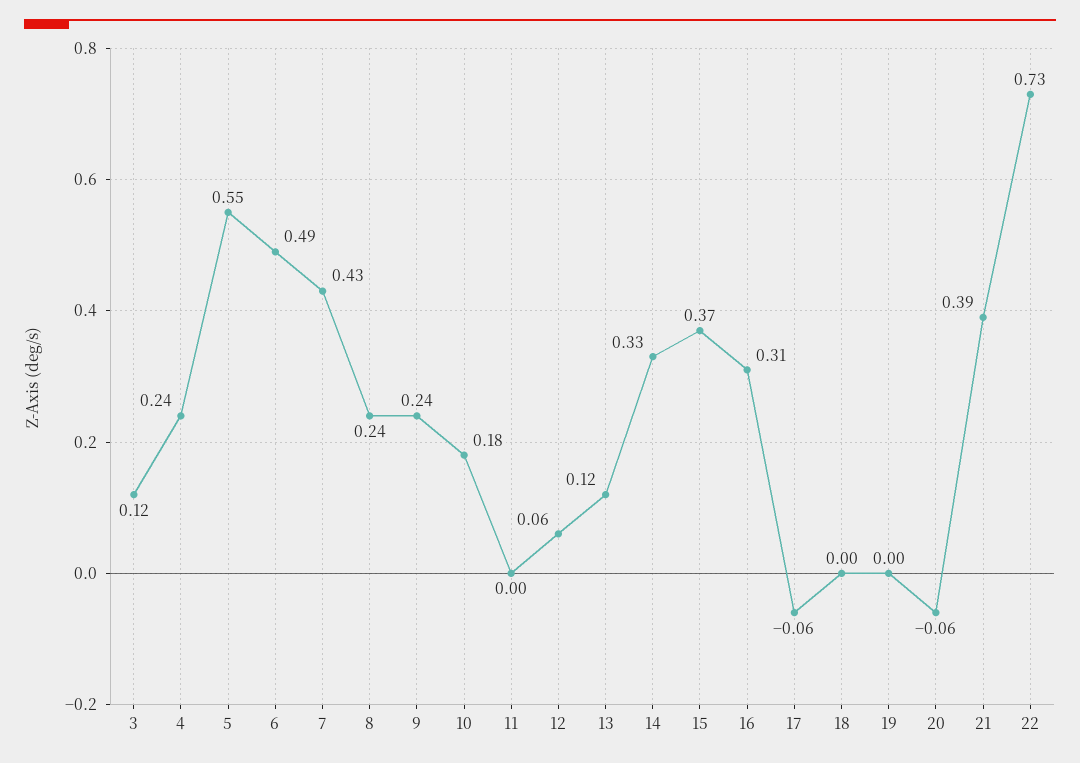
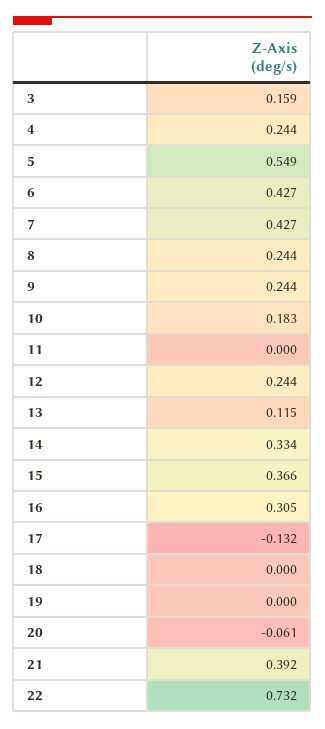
  {
-   "3": 0.12,
+   "3": 0.159,
    "4": 0.244,
    "5": 0.549,
-   "6": 0.49,
+   "6": 0.427,
    "7": 0.427,
    "8": 0.244,
    "9": 0.244,
    "10": 0.183,
    "11": 0,
-   "12": 0.06,
+   "12": 0.244,
    "13": 0.115,
    "14": 0.334,
    "15": 0.366,
    "16": 0.305,
-   "17": -0.06,
+   "17": -0.132,
    "18": 0,
    "19": 0,
    "20": -0.061,
    "21": 0.392,
    "22": 0.732
  }

